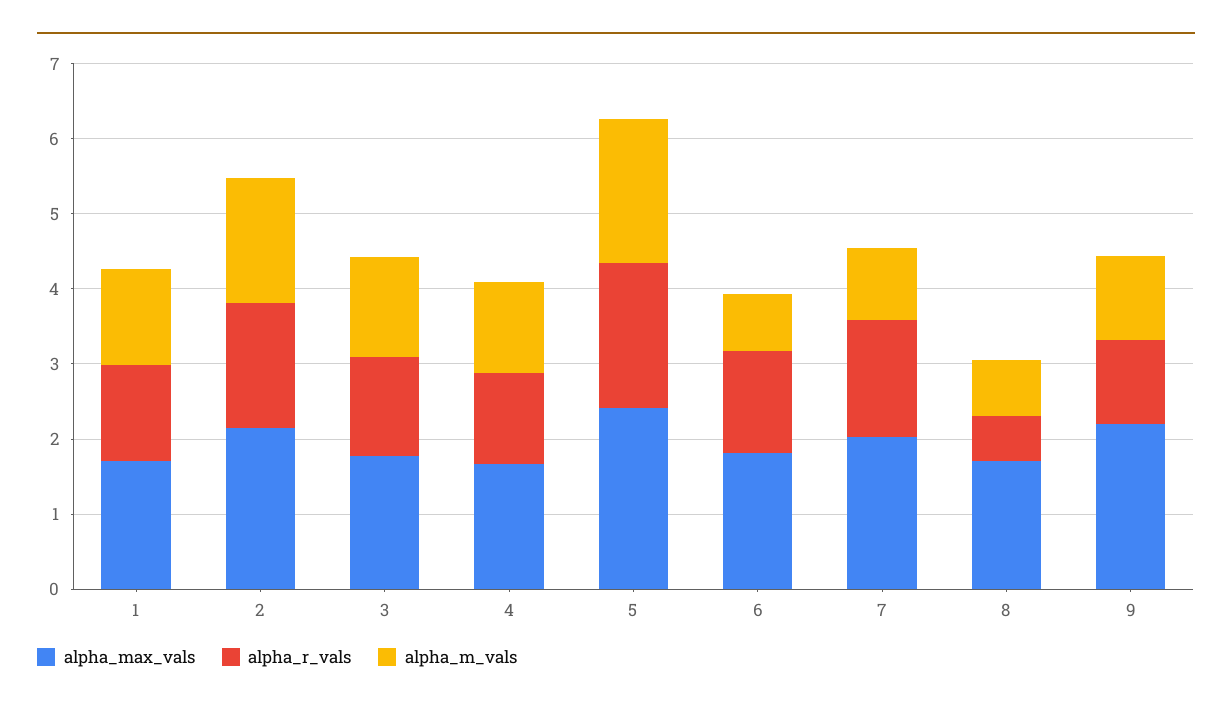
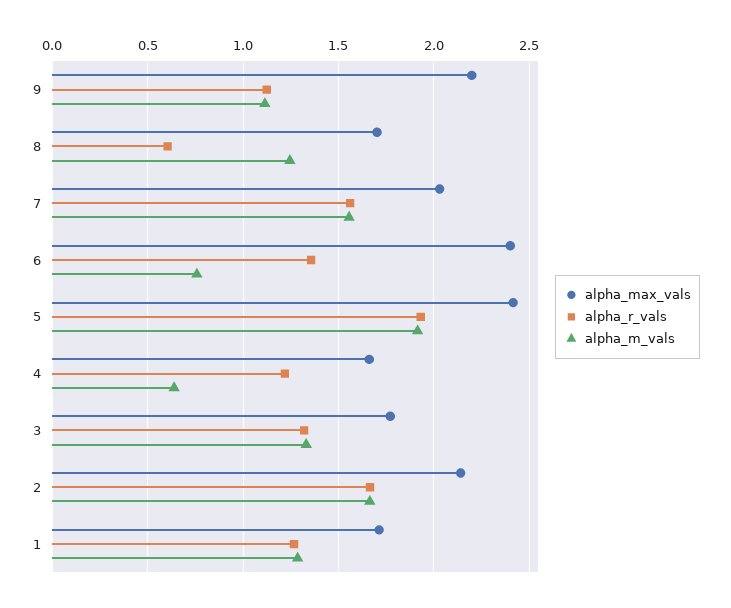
  {
    "alpha_max_vals": {
      "1": 1.7,
      "2": 2.15,
      "3": 1.75,
      "4": 1.65,
      "5": 2.4,
-     "6": 1.8,
+     "6": 2.4,
      "7": 2.05,
      "8": 1.7,
      "9": 2.2
    },
    "alpha_r_vals": {
      "1": 1.25,
      "2": 1.65,
      "3": 1.3,
      "4": 1.2,
      "5": 1.95,
      "6": 1.35,
      "7": 1.55,
      "8": 0.6,
      "9": 1.1
    },
    "alpha_m_vals": {
      "1": 1.3,
      "2": 1.65,
      "3": 1.35,
-     "4": 1.2,
+     "4": 0.65,
      "5": 1.9,
      "6": 0.75,
-     "7": 1,
+     "7": 1.55,
-     "8": 0.8,
+     "8": 1.25,
      "9": 1.1
    }
  }

